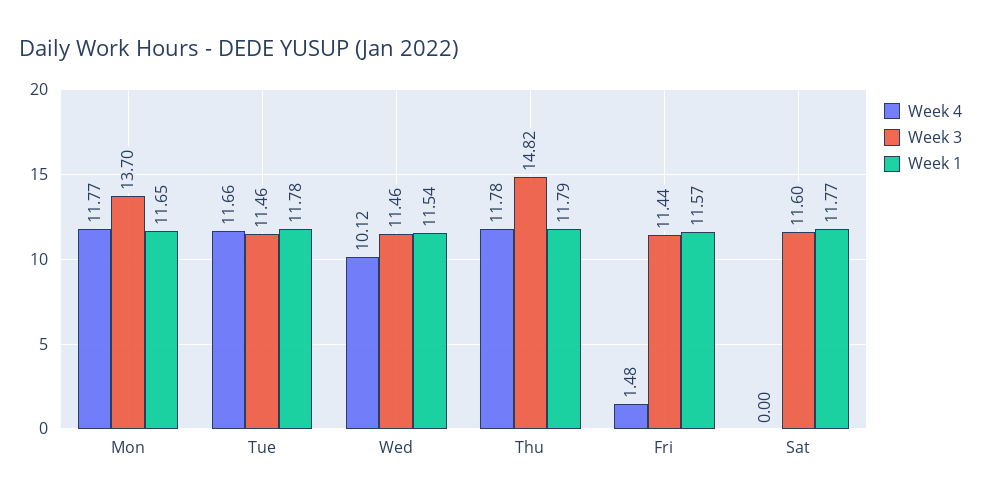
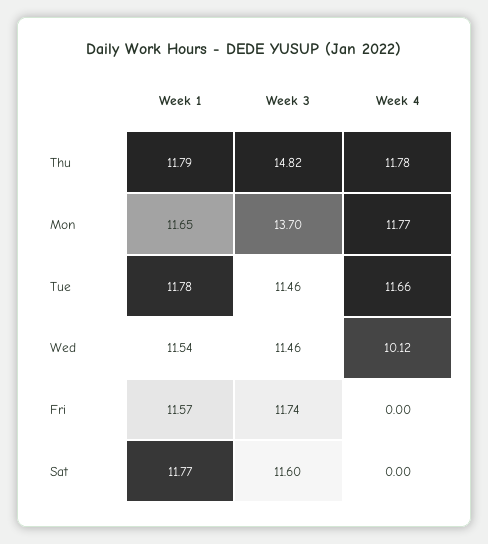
  {
    "Week 4": {
      "Mon": 11.77,
      "Tue": 11.66,
      "Wed": 10.12,
      "Thu": 11.78,
-     "Fri": 1.48,
+     "Fri": 0,
      "Sat": 0
    },
    "Week 3": {
      "Mon": 13.7,
      "Tue": 11.46,
      "Wed": 11.46,
      "Thu": 14.82,
-     "Fri": 11.44,
+     "Fri": 11.74,
      "Sat": 11.6
    },
    "Week 1": {
      "Mon": 11.65,
      "Tue": 11.78,
      "Wed": 11.54,
      "Thu": 11.79,
      "Fri": 11.57,
      "Sat": 11.77
    }
  }

